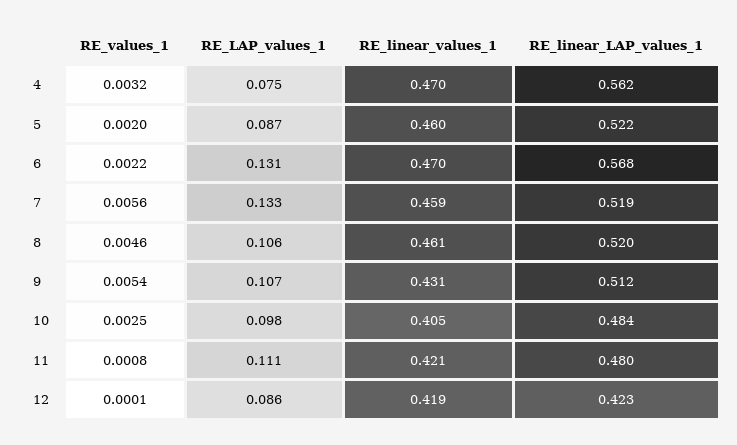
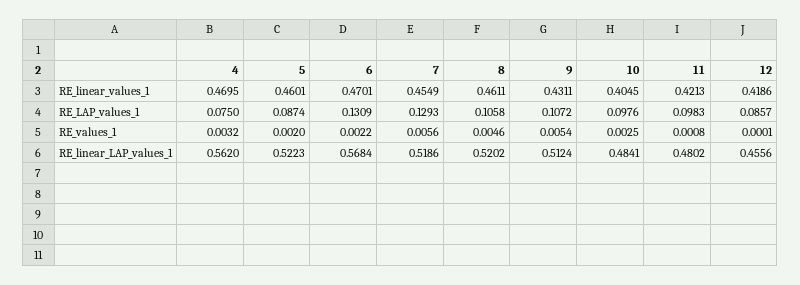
  {
    "RE_values_1": {
      "4": 0.0032,
      "5": 0.002,
      "6": 0.0022,
      "7": 0.0056,
      "8": 0.0046,
      "9": 0.0054,
      "10": 0.0025,
      "11": 0.0008,
      "12": 0.0001
    },
    "RE_LAP_values_1": {
      "4": 0.075,
      "5": 0.0874,
      "6": 0.1309,
-     "7": 0.133,
+     "7": 0.1293,
      "8": 0.1058,
      "9": 0.1072,
      "10": 0.0976,
-     "11": 0.111,
+     "11": 0.0983,
      "12": 0.0857
    },
    "RE_linear_values_1": {
      "4": 0.4695,
      "5": 0.4601,
      "6": 0.4701,
-     "7": 0.459,
+     "7": 0.4549,
      "8": 0.4611,
      "9": 0.4311,
      "10": 0.4045,
      "11": 0.4213,
      "12": 0.4186
    },
    "RE_linear_LAP_values_1": {
      "4": 0.562,
      "5": 0.5223,
      "6": 0.5684,
      "7": 0.5186,
      "8": 0.5202,
      "9": 0.5124,
      "10": 0.4841,
      "11": 0.4802,
-     "12": 0.423
+     "12": 0.4556
    }
  }

